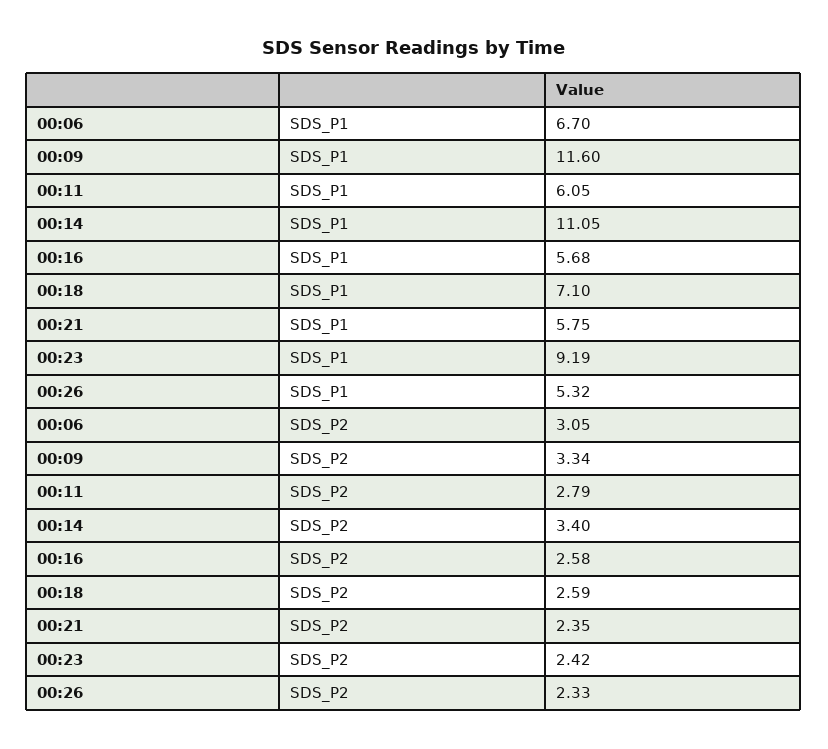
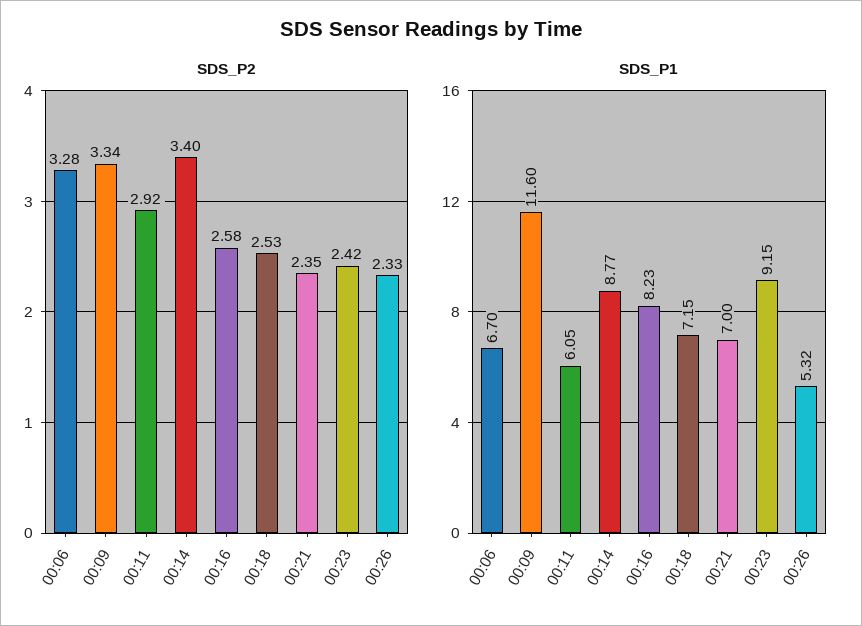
  {
    "SDS_P1": {
      "00:06": 6.7,
      "00:09": 11.6,
      "00:11": 6.05,
-     "00:14": 11.05,
+     "00:14": 8.77,
-     "00:16": 5.68,
+     "00:16": 8.23,
-     "00:18": 7.1,
+     "00:18": 7.15,
-     "00:21": 5.75,
+     "00:21": 7,
-     "00:23": 9.19,
+     "00:23": 9.15,
      "00:26": 5.32
    },
    "SDS_P2": {
-     "00:06": 3.05,
+     "00:06": 3.28,
      "00:09": 3.34,
-     "00:11": 2.79,
+     "00:11": 2.92,
      "00:14": 3.4,
      "00:16": 2.58,
-     "00:18": 2.59,
+     "00:18": 2.53,
      "00:21": 2.35,
      "00:23": 2.42,
      "00:26": 2.33
    }
  }

